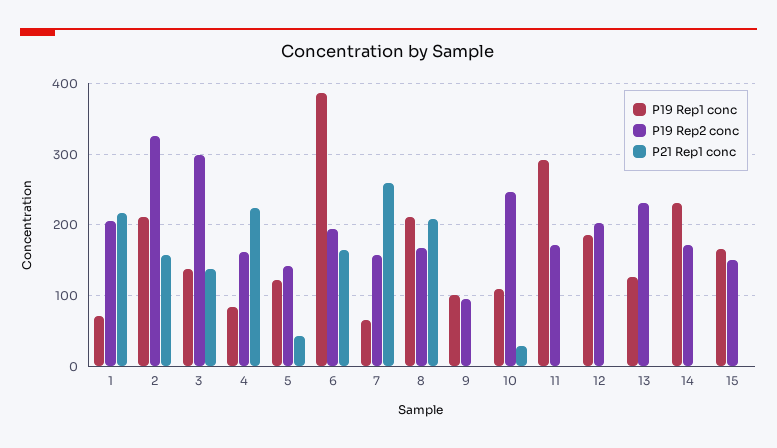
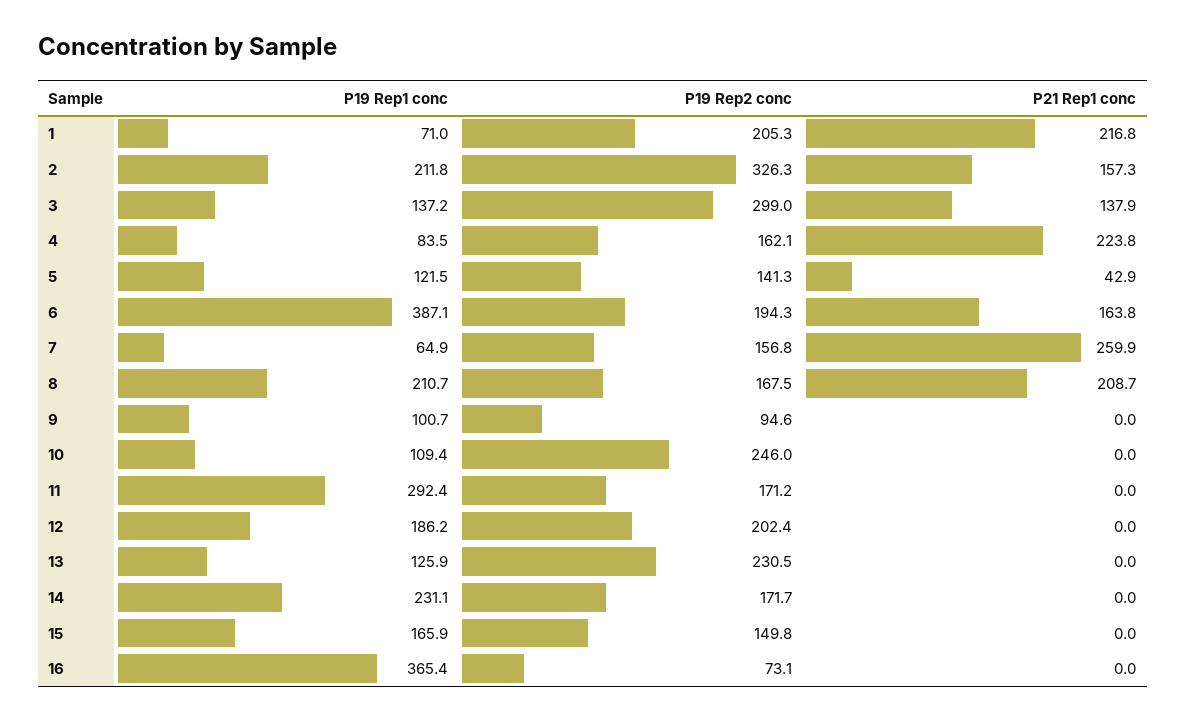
  {
    "P19 Rep1 conc": {
      "1": 71,
      "2": 211.8,
      "3": 137.2,
      "4": 83.5,
      "5": 121.5,
      "6": 387.1,
      "7": 64.9,
      "8": 210.7,
      "9": 100.7,
      "10": 109.4,
      "11": 292.4,
      "12": 186.2,
      "13": 125.9,
      "14": 231.1,
-     "15": 165.9
+     "15": 165.9,
+     "16": 365.4
    },
    "P19 Rep2 conc": {
      "1": 205.3,
      "2": 326.3,
      "3": 299,
      "4": 162.1,
      "5": 141.3,
      "6": 194.3,
      "7": 156.8,
      "8": 167.5,
      "9": 94.6,
      "10": 246,
      "11": 171.2,
      "12": 202.4,
      "13": 230.5,
      "14": 171.7,
-     "15": 149.8
+     "15": 149.8,
+     "16": 73.1
    },
    "P21 Rep1 conc": {
      "1": 216.8,
      "2": 157.3,
      "3": 137.9,
      "4": 223.8,
      "5": 42.9,
      "6": 163.8,
      "7": 259.9,
      "8": 208.7,
      "9": 0,
-     "10": 30,
+     "10": 0,
      "11": 0,
      "12": 0,
      "13": 0,
      "14": 0,
-     "15": 0
+     "15": 0,
+     "16": 0
    }
  }

